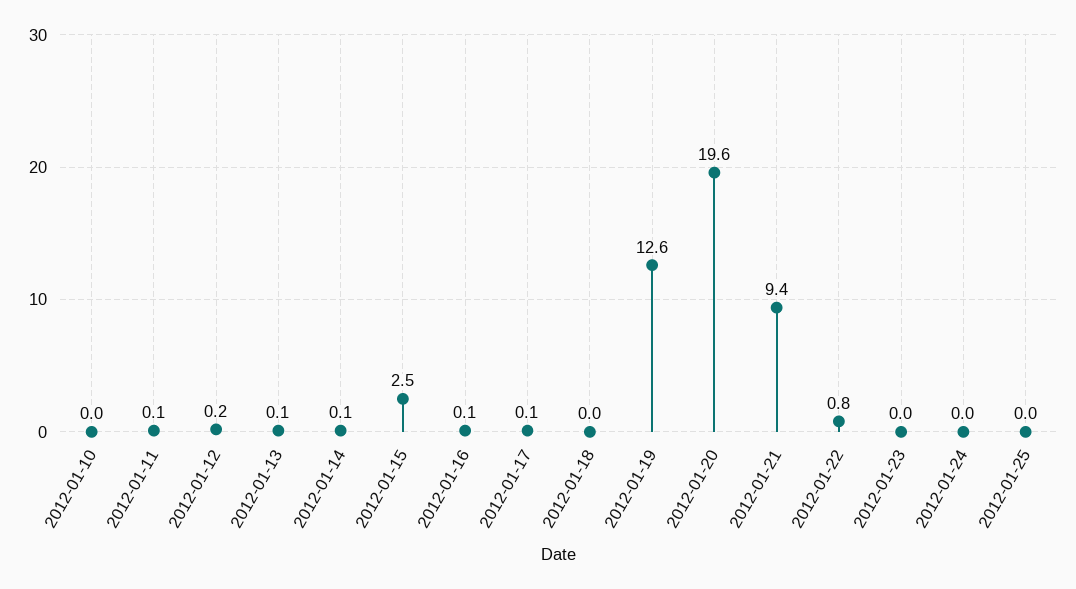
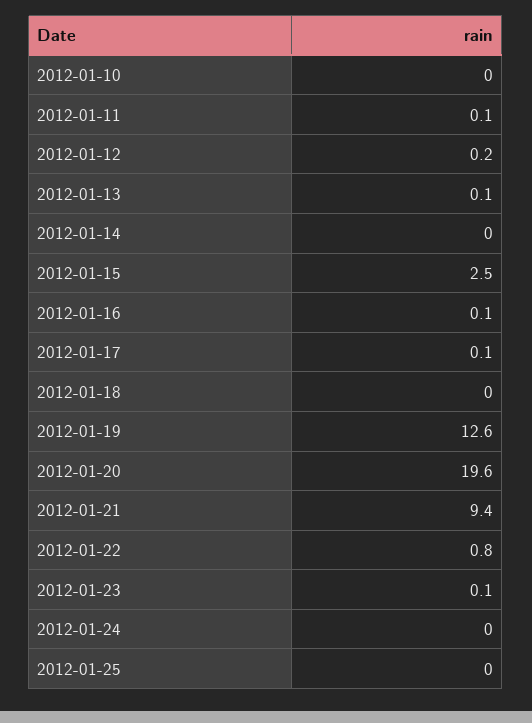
  {
    "2012-01-10": 0,
    "2012-01-11": 0.1,
    "2012-01-12": 0.2,
    "2012-01-13": 0.1,
-   "2012-01-14": 0.1,
+   "2012-01-14": 0,
    "2012-01-15": 2.5,
    "2012-01-16": 0.1,
    "2012-01-17": 0.1,
    "2012-01-18": 0,
    "2012-01-19": 12.6,
    "2012-01-20": 19.6,
    "2012-01-21": 9.4,
    "2012-01-22": 0.8,
-   "2012-01-23": 0,
+   "2012-01-23": 0.1,
    "2012-01-24": 0,
    "2012-01-25": 0
  }

